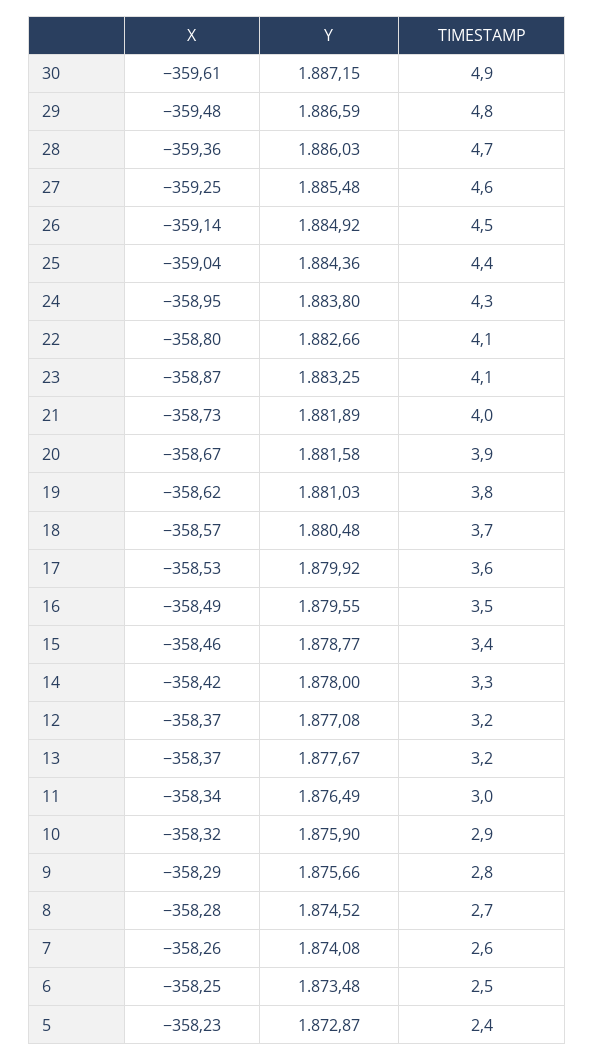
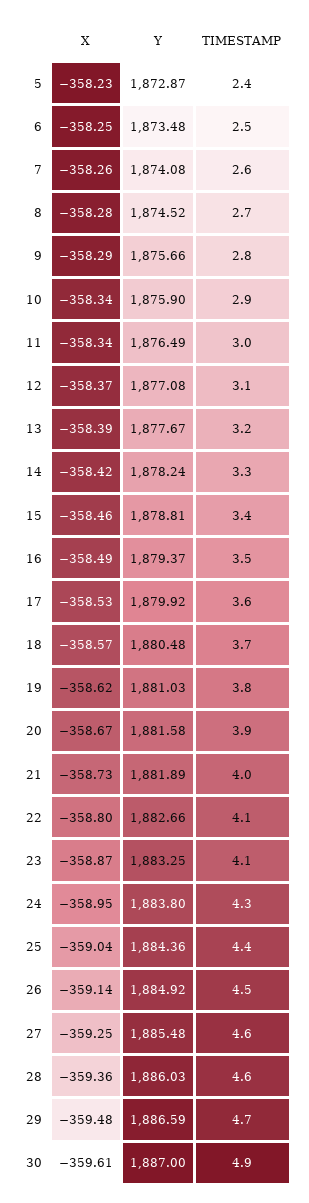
  {
    "X": {
      "30": -359.61,
      "29": -359.48,
      "28": -359.36,
      "27": -359.25,
      "26": -359.14,
      "25": -359.04,
      "24": -358.95,
      "22": -358.8,
      "23": -358.87,
      "21": -358.73,
      "20": -358.67,
      "19": -358.62,
      "18": -358.57,
      "17": -358.53,
      "16": -358.49,
      "15": -358.46,
      "14": -358.42,
      "12": -358.37,
-     "13": -358.37,
+     "13": -358.39,
      "11": -358.34,
-     "10": -358.32,
+     "10": -358.34,
      "9": -358.29,
      "8": -358.28,
      "7": -358.26,
      "6": -358.25,
      "5": -358.23
    },
    "Y": {
-     "30": 1887.15,
+     "30": 1887,
      "29": 1886.59,
      "28": 1886.03,
      "27": 1885.48,
      "26": 1884.92,
      "25": 1884.36,
      "24": 1883.8,
      "22": 1882.66,
      "23": 1883.25,
      "21": 1881.89,
      "20": 1881.58,
      "19": 1881.03,
      "18": 1880.48,
      "17": 1879.92,
-     "16": 1879.55,
+     "16": 1879.37,
-     "15": 1878.77,
+     "15": 1878.81,
-     "14": 1878,
+     "14": 1878.24,
      "12": 1877.08,
      "13": 1877.67,
      "11": 1876.49,
      "10": 1875.9,
      "9": 1875.66,
      "8": 1874.52,
      "7": 1874.08,
      "6": 1873.48,
      "5": 1872.87
    },
    "TIMESTAMP": {
      "30": 4.9,
-     "29": 4.8,
+     "29": 4.7,
-     "28": 4.7,
+     "28": 4.6,
      "27": 4.6,
      "26": 4.5,
      "25": 4.4,
      "24": 4.3,
      "22": 4.1,
      "23": 4.1,
      "21": 4,
      "20": 3.9,
      "19": 3.8,
      "18": 3.7,
      "17": 3.6,
      "16": 3.5,
      "15": 3.4,
      "14": 3.3,
-     "12": 3.2,
+     "12": 3.1,
      "13": 3.2,
      "11": 3,
      "10": 2.9,
      "9": 2.8,
      "8": 2.7,
      "7": 2.6,
      "6": 2.5,
      "5": 2.4
    }
  }

